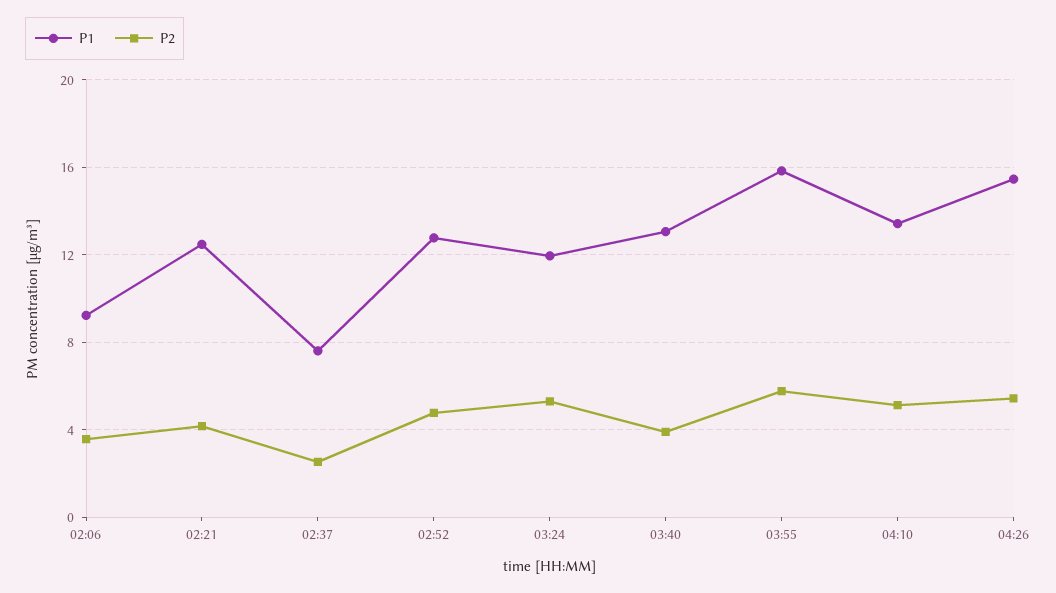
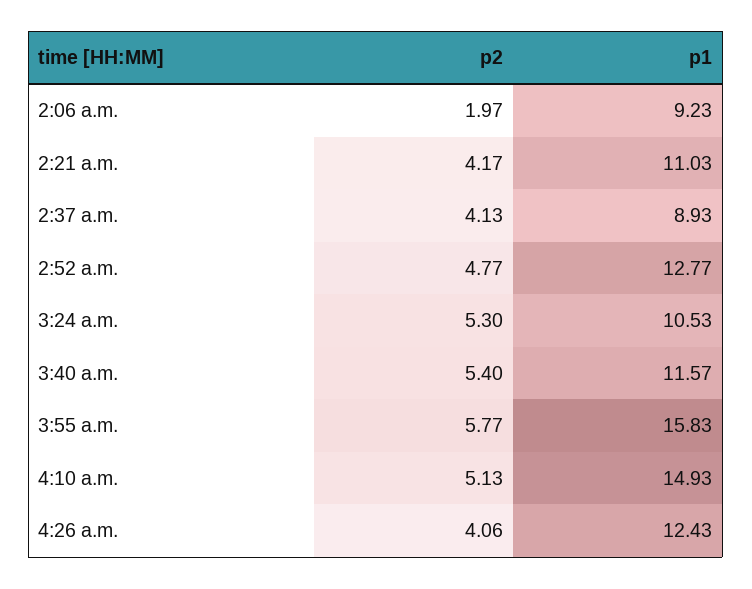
  {
    "P1": {
      "02:06": 9.23,
-     "02:21": 12.5,
+     "02:21": 11.03,
-     "02:37": 7.5,
+     "02:37": 8.93,
      "02:52": 12.77,
-     "03:24": 12,
+     "03:24": 10.53,
-     "03:40": 13,
+     "03:40": 11.57,
      "03:55": 15.83,
-     "04:10": 13.5,
+     "04:10": 14.93,
-     "04:26": 15.5
+     "04:26": 12.43
    },
    "P2": {
-     "02:06": 3.5,
+     "02:06": 1.97,
      "02:21": 4.17,
-     "02:37": 2.5,
+     "02:37": 4.13,
      "02:52": 4.77,
      "03:24": 5.3,
-     "03:40": 4,
+     "03:40": 5.4,
      "03:55": 5.77,
      "04:10": 5.13,
-     "04:26": 5.5
+     "04:26": 4.06
    }
  }

